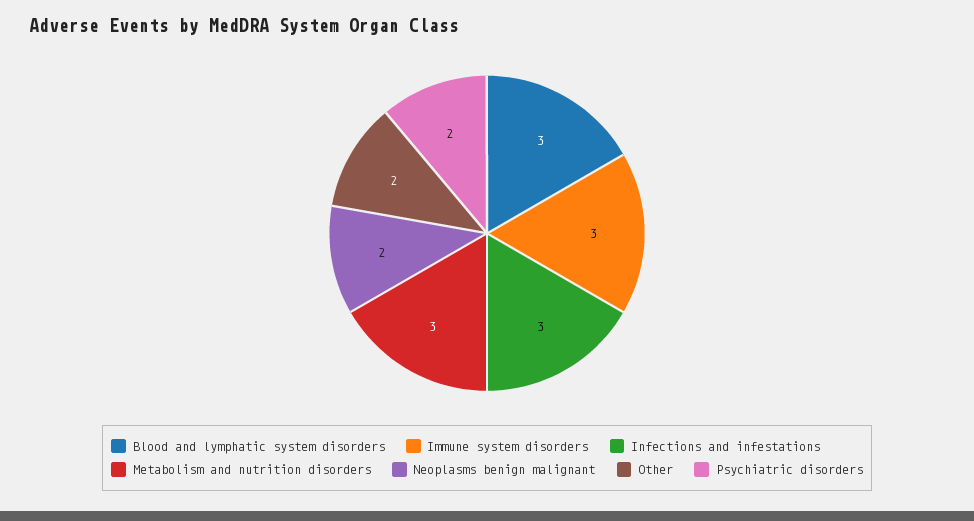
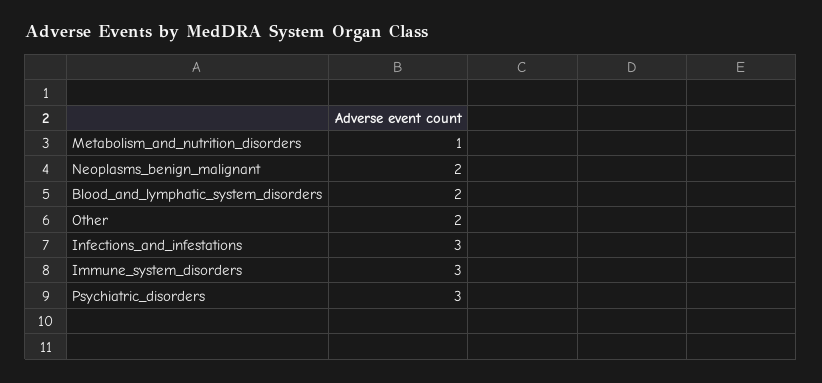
  {
-   "Blood and lymphatic system disorders": 3,
+   "Blood and lymphatic system disorders": 2,
    "Immune system disorders": 3,
    "Infections and infestations": 3,
-   "Metabolism and nutrition disorders": 3,
+   "Metabolism and nutrition disorders": 1,
    "Neoplasms benign malignant": 2,
    "Other": 2,
-   "Psychiatric disorders": 2
+   "Psychiatric disorders": 3
  }

